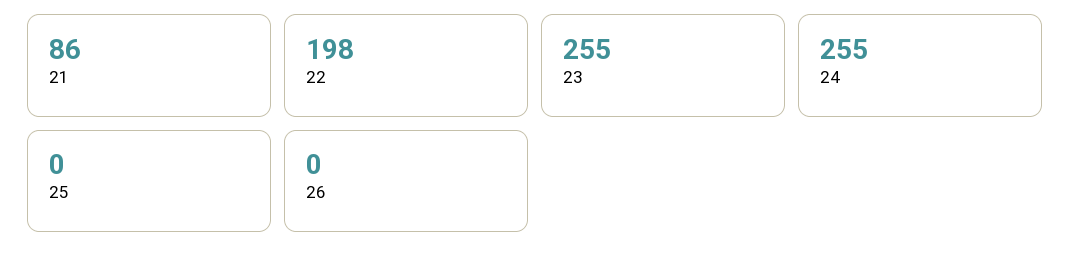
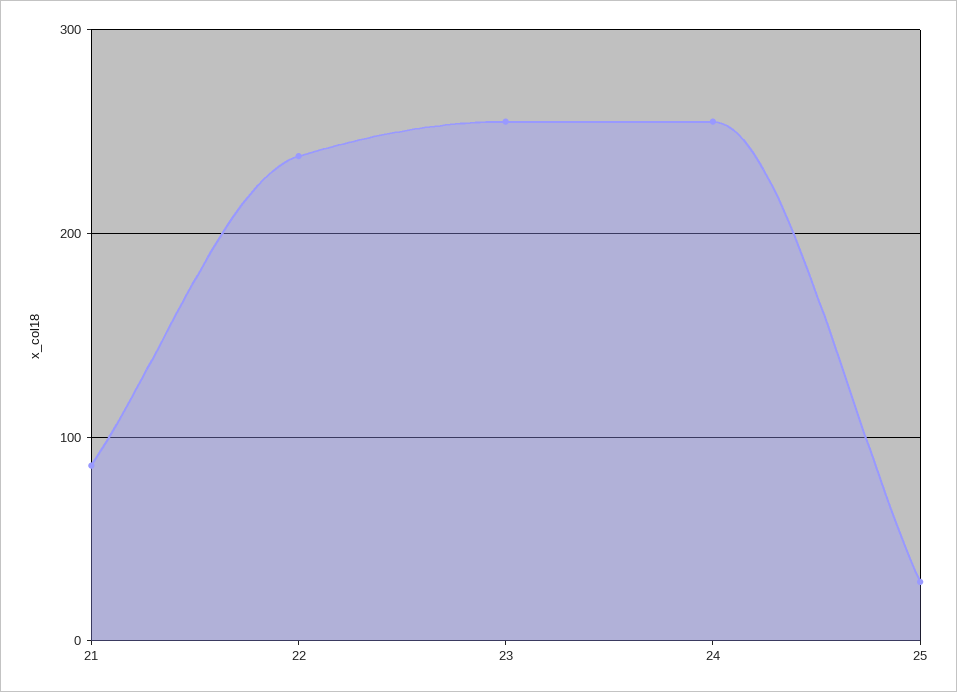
  {
    "21": 86,
-   "22": 198,
+   "22": 240,
    "23": 255,
    "24": 255,
-   "25": 0,
+   "25": 30
-   "26": 0
  }

